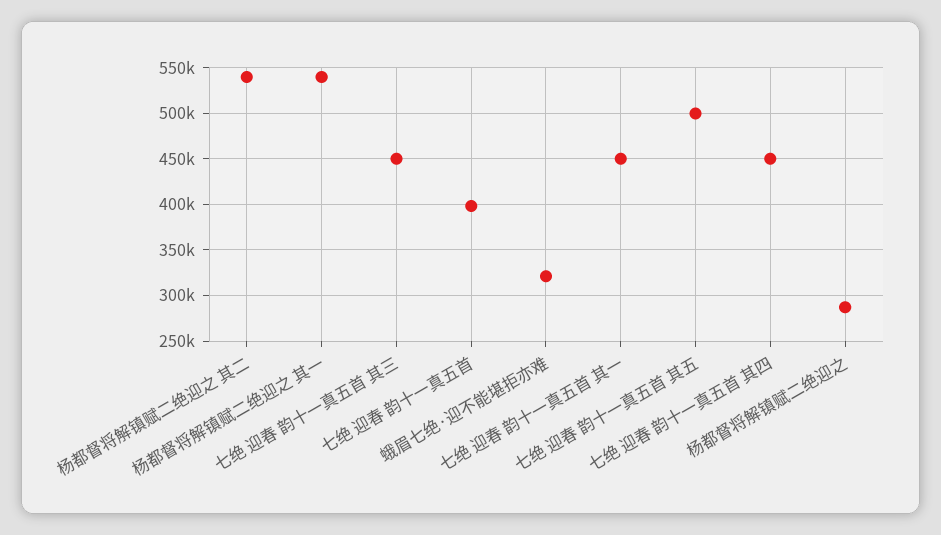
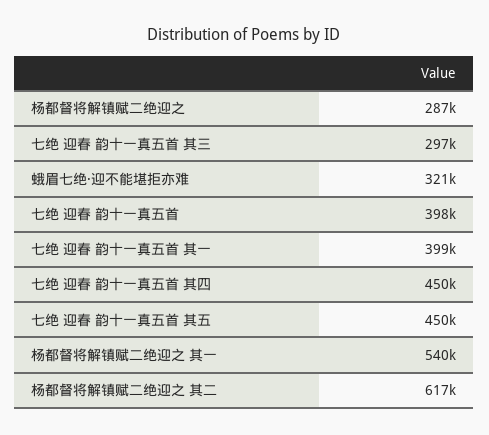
  {
-   "杨都督将解镇赋二绝迎之 其二": 540000,
+   "杨都督将解镇赋二绝迎之 其二": 617000,
    "杨都督将解镇赋二绝迎之 其一": 540000,
-   "七绝 迎春 韵十一真五首 其三": 450000,
+   "七绝 迎春 韵十一真五首 其三": 297000,
    "七绝 迎春 韵十一真五首": 398000,
    "蛾眉七绝·迎不能堪拒亦难": 321000,
-   "七绝 迎春 韵十一真五首 其一": 450000,
+   "七绝 迎春 韵十一真五首 其一": 399000,
-   "七绝 迎春 韵十一真五首 其五": 500000,
+   "七绝 迎春 韵十一真五首 其五": 450000,
    "七绝 迎春 韵十一真五首 其四": 450000,
    "杨都督将解镇赋二绝迎之": 287000
  }

